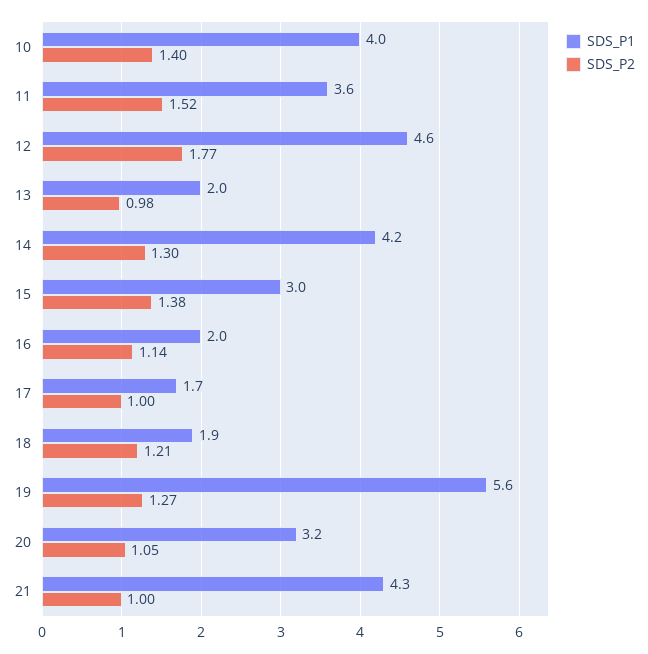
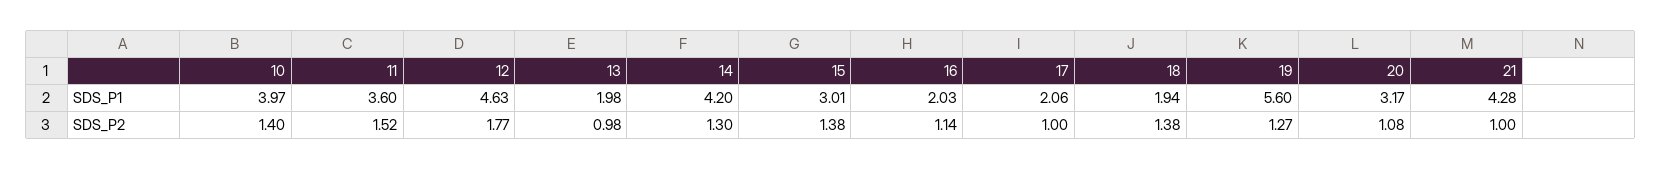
  {
    "SDS_P1": {
      "10": 3.97,
      "11": 3.6,
      "12": 4.63,
      "13": 1.98,
      "14": 4.2,
      "15": 3.01,
      "16": 2.03,
-     "17": 1.7,
+     "17": 2.06,
      "18": 1.94,
      "19": 5.6,
      "20": 3.17,
      "21": 4.28
    },
    "SDS_P2": {
      "10": 1.4,
      "11": 1.52,
      "12": 1.77,
      "13": 0.98,
      "14": 1.3,
      "15": 1.38,
      "16": 1.14,
      "17": 1,
-     "18": 1.21,
+     "18": 1.38,
      "19": 1.27,
-     "20": 1.05,
+     "20": 1.08,
      "21": 1
    }
  }

